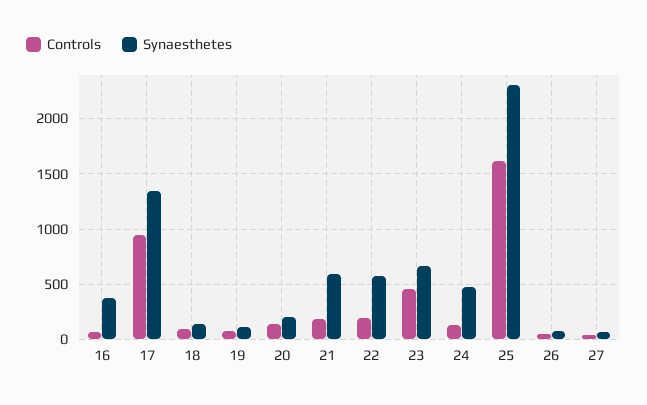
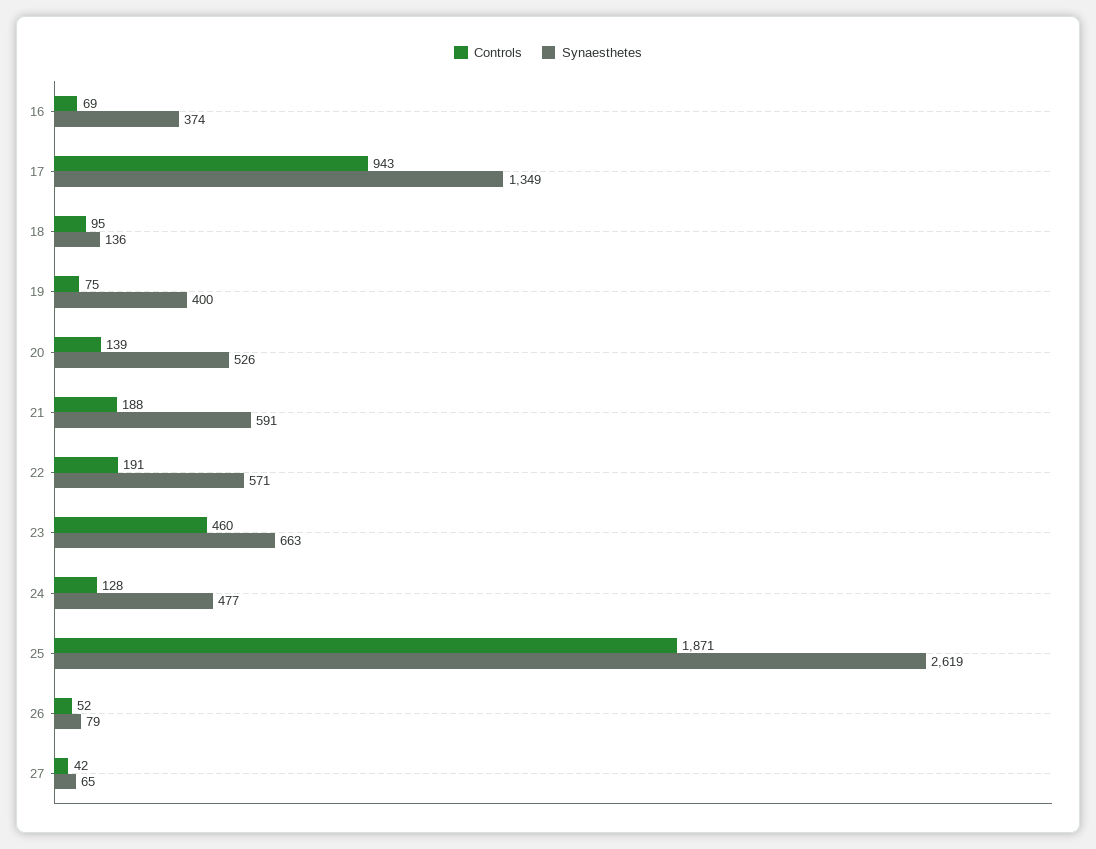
  {
    "Controls": {
      "16": 69,
      "17": 943,
      "18": 95,
      "19": 75,
      "20": 139,
      "21": 188,
      "22": 191,
      "23": 460,
      "24": 128,
-     "25": 1600,
+     "25": 1871,
      "26": 52,
      "27": 42
    },
    "Synaesthetes": {
      "16": 374,
      "17": 1349,
      "18": 136,
-     "19": 100,
+     "19": 400,
-     "20": 200,
+     "20": 526,
      "21": 591,
      "22": 571,
      "23": 663,
      "24": 477,
-     "25": 2300,
+     "25": 2619,
      "26": 79,
      "27": 65
    }
  }

